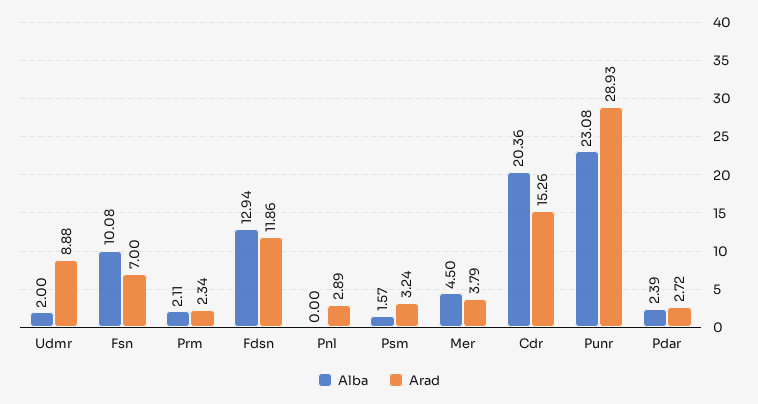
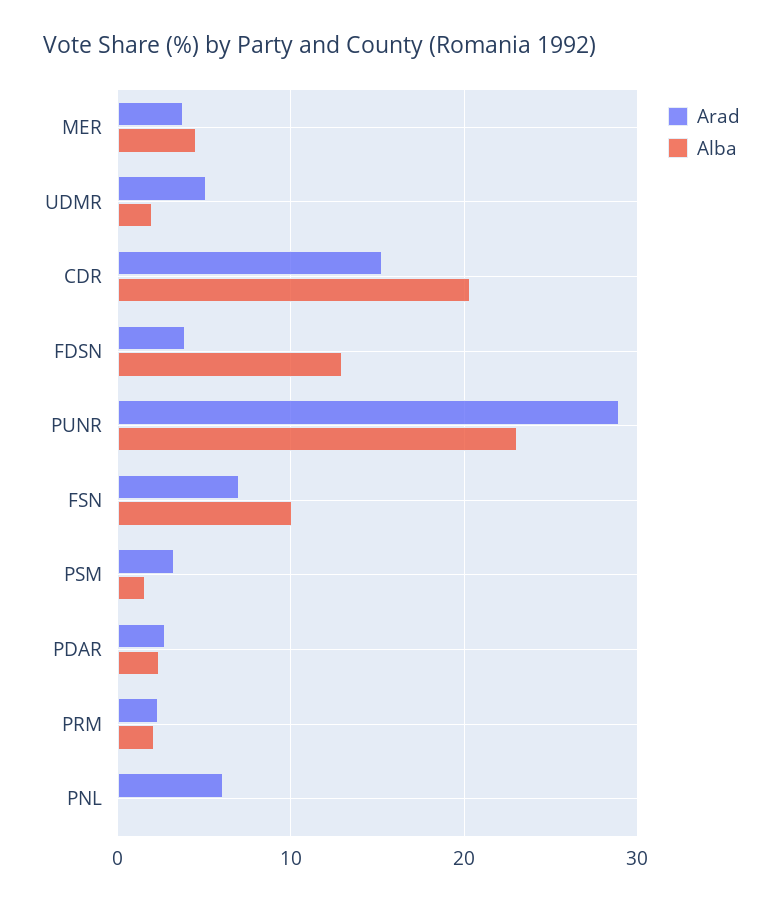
  {
    "Alba": {
      "Udmr": 2,
      "Fsn": 10.08,
      "Prm": 2.11,
      "Fdsn": 12.94,
      "Pnl": 0,
      "Psm": 1.57,
      "Mer": 4.5,
      "Cdr": 20.36,
      "Punr": 23.08,
      "Pdar": 2.39
    },
    "Arad": {
-     "Udmr": 8.88,
+     "Udmr": 5,
      "Fsn": 7,
      "Prm": 2.34,
-     "Fdsn": 11.86,
+     "Fdsn": 4,
-     "Pnl": 2.89,
+     "Pnl": 6,
      "Psm": 3.24,
      "Mer": 3.79,
      "Cdr": 15.26,
      "Punr": 28.93,
      "Pdar": 2.72
    }
  }

